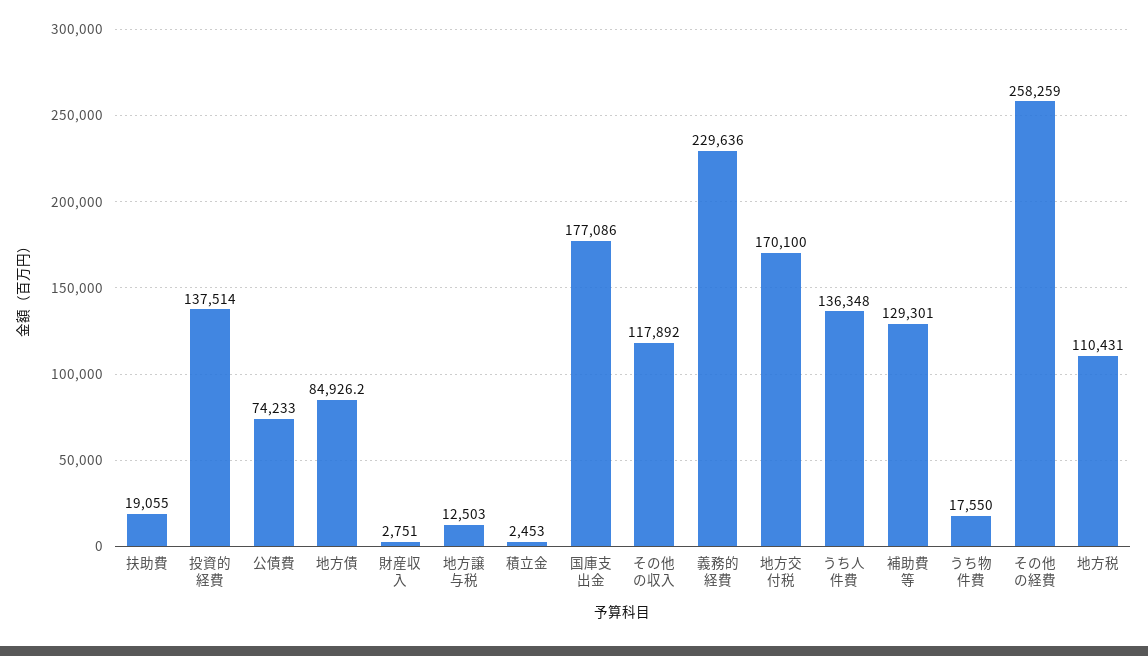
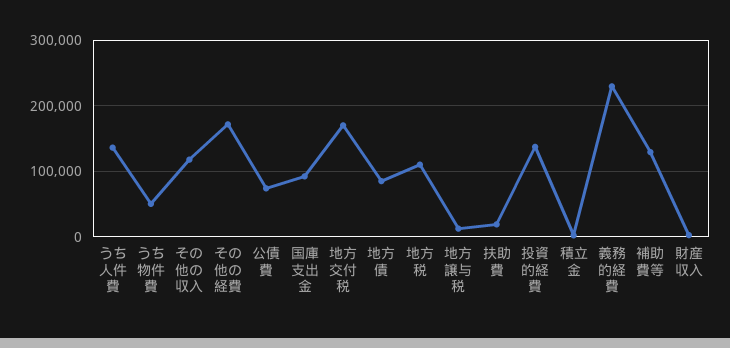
  {
    "扶助費": 19055,
    "投資的経費": 137514,
    "公債費": 74233,
    "地方債": 84926.2,
    "財産収入": 2751,
    "地方譲与税": 12503,
    "積立金": 2453,
-   "国庫支出金": 177086,
+   "国庫支出金": 90000,
    "その他の収入": 117892,
    "義務的経費": 229636,
    "地方交付税": 170100,
    "うち人件費": 136348,
    "補助費等": 129301,
-   "うち物件費": 17550,
+   "うち物件費": 50000,
-   "その他の経費": 258259,
+   "その他の経費": 170000,
    "地方税": 110431
  }

